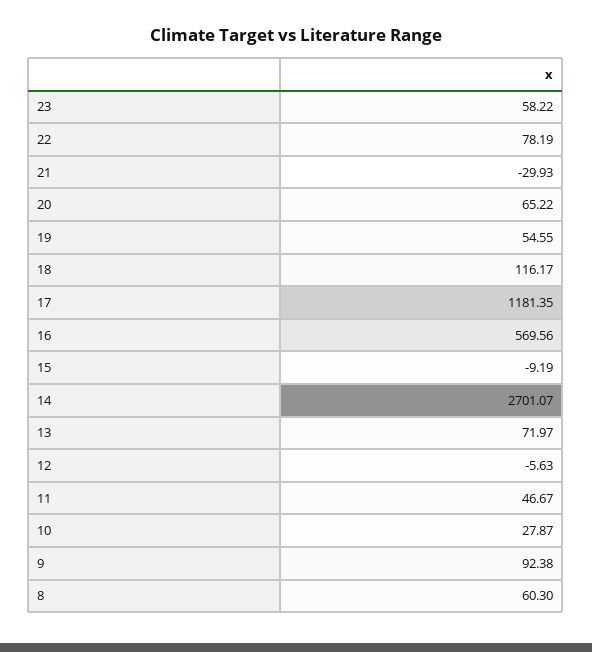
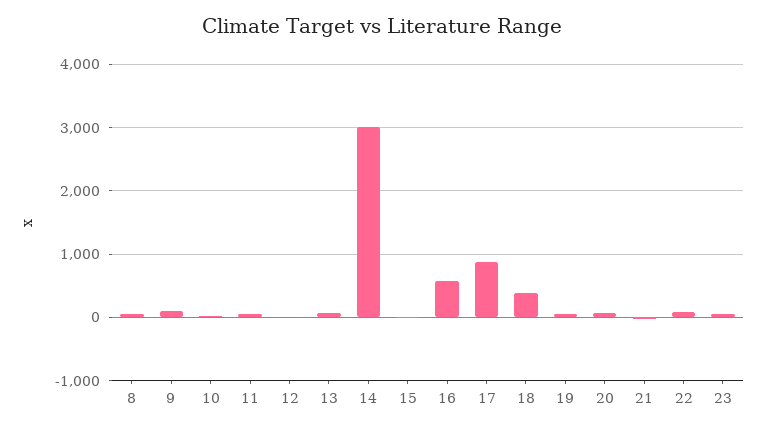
  {
    "23": 58.22,
    "22": 78.19,
    "21": -29.93,
    "20": 65.22,
    "19": 54.55,
-   "18": 116.17,
+   "18": 400,
-   "17": 1181.35,
+   "17": 900,
    "16": 569.56,
    "15": -9.19,
-   "14": 2701.07,
+   "14": 3000,
    "13": 71.97,
    "12": -5.63,
    "11": 46.67,
    "10": 27.87,
    "9": 92.38,
    "8": 60.3
  }

